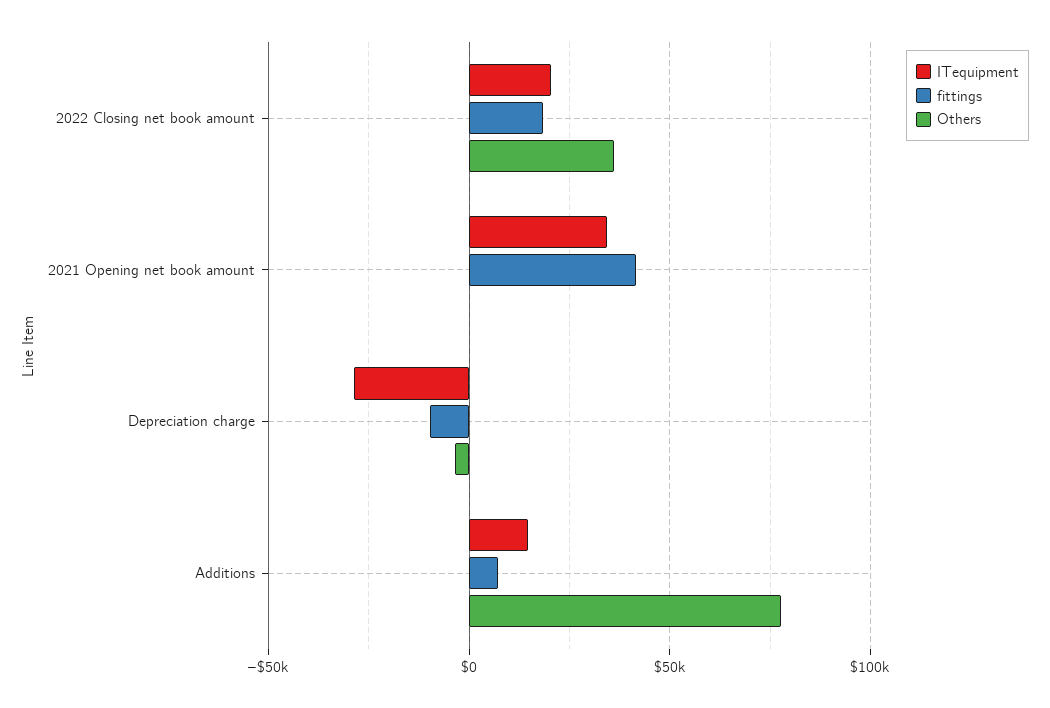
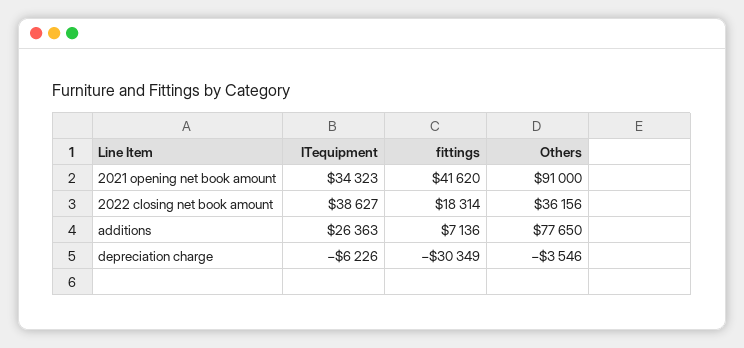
  {
    "ITequipment": {
-     "2022 Closing net book amount": 20000,
+     "2022 Closing net book amount": 38627,
      "2021 Opening net book amount": 34323,
-     "Depreciation charge": -30000,
+     "Depreciation charge": -6226,
-     "Additions": 15000
+     "Additions": 26363
    },
    "fittings": {
      "2022 Closing net book amount": 18314,
      "2021 Opening net book amount": 41620,
-     "Depreciation charge": -10000,
+     "Depreciation charge": -30349,
      "Additions": 7136
    },
    "Others": {
      "2022 Closing net book amount": 36156,
-     "2021 Opening net book amount": 0,
+     "2021 Opening net book amount": 91000,
      "Depreciation charge": -3546,
      "Additions": 77650
    }
  }

